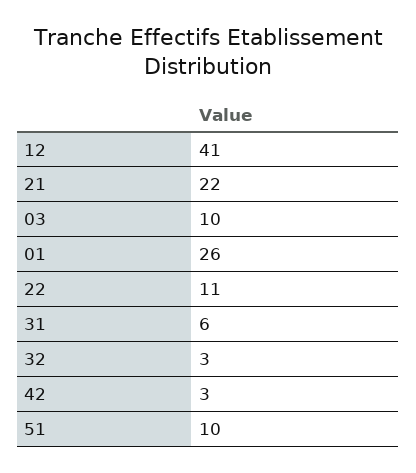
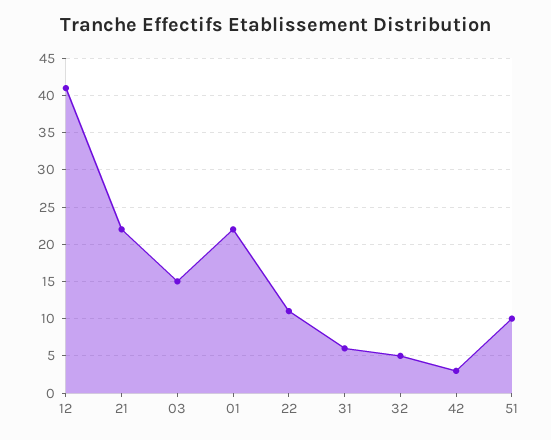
  {
    "12": 41,
    "21": 22,
-   "03": 10,
+   "03": 15,
-   "01": 26,
+   "01": 22,
    "22": 11,
    "31": 6,
-   "32": 3,
+   "32": 5,
    "42": 3,
    "51": 10
  }

